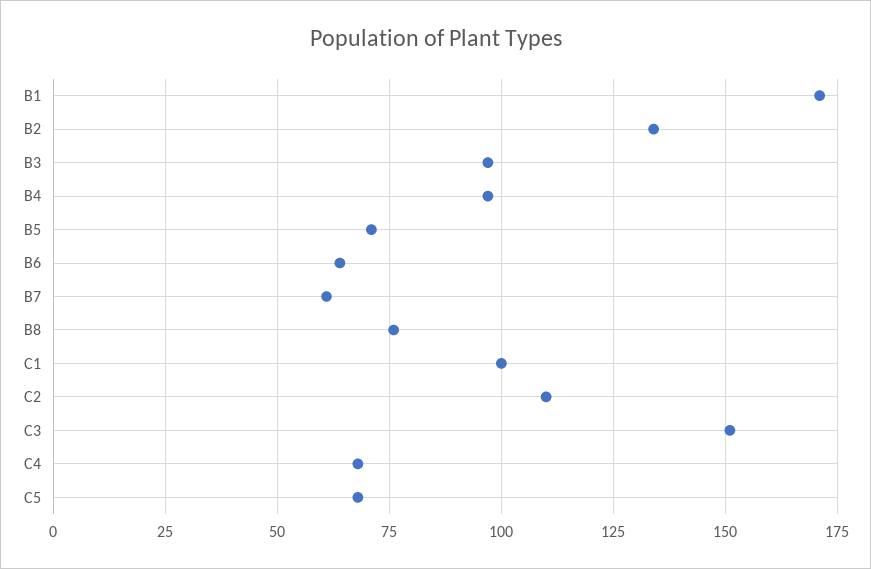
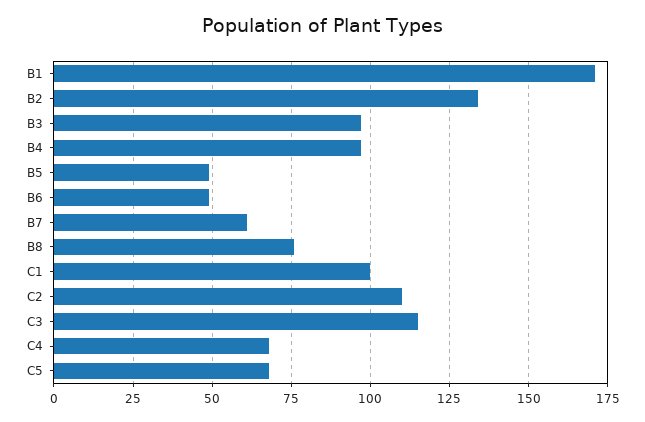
  {
    "B1": 170,
    "B2": 135,
    "B3": 95,
    "B4": 95,
-   "B5": 70,
+   "B5": 50,
-   "B6": 65,
+   "B6": 50,
    "B7": 60,
    "B8": 75,
    "C1": 100,
    "C2": 110,
-   "C3": 150,
+   "C3": 115,
    "C4": 70,
    "C5": 70
  }

